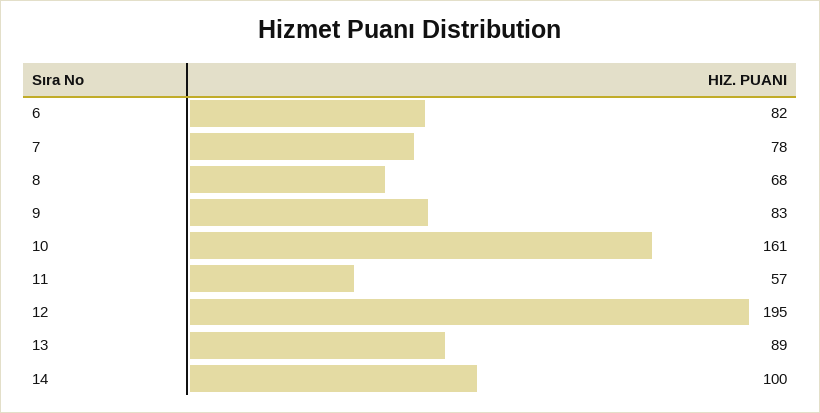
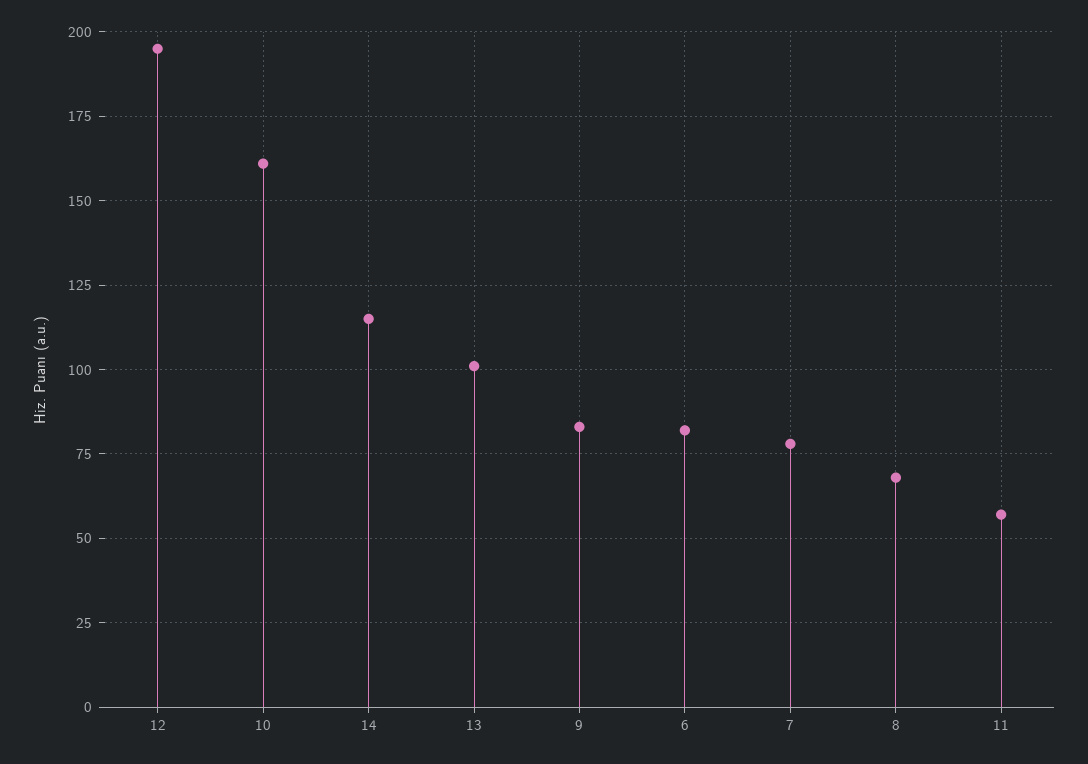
  {
    "6": 82,
    "7": 78,
    "8": 68,
    "9": 83,
    "10": 161,
    "11": 57,
    "12": 195,
-   "13": 89,
+   "13": 100,
-   "14": 100
+   "14": 115
  }

